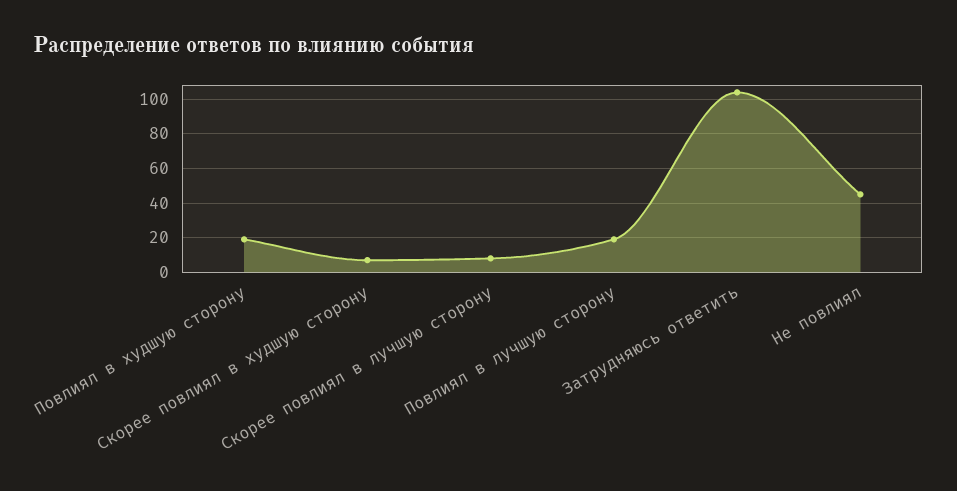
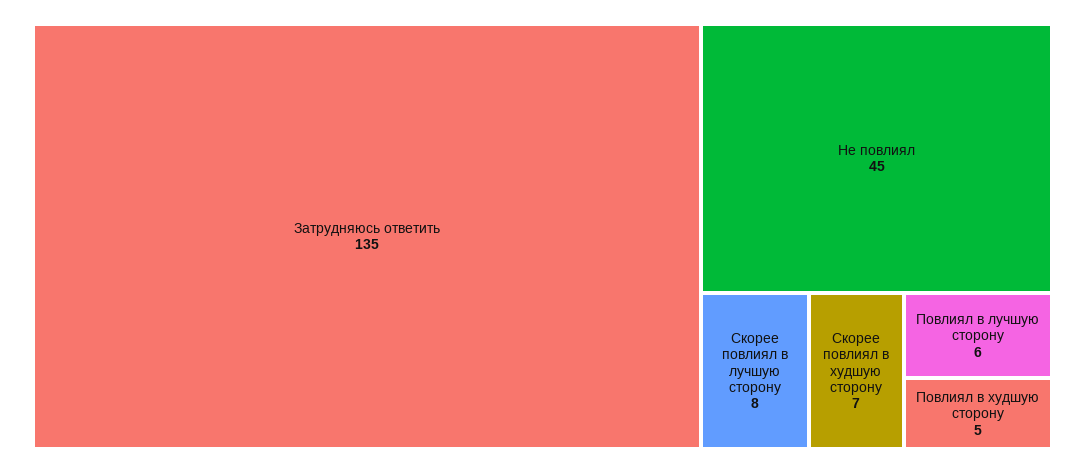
  {
-   "Повлиял в худшую сторону": 20,
+   "Повлиял в худшую сторону": 5,
    "Скорее повлиял в худшую сторону": 7,
    "Скорее повлиял в лучшую сторону": 8,
-   "Повлиял в лучшую сторону": 20,
+   "Повлиял в лучшую сторону": 6,
-   "Затрудняюсь ответить": 105,
+   "Затрудняюсь ответить": 135,
    "Не повлиял": 45
  }

